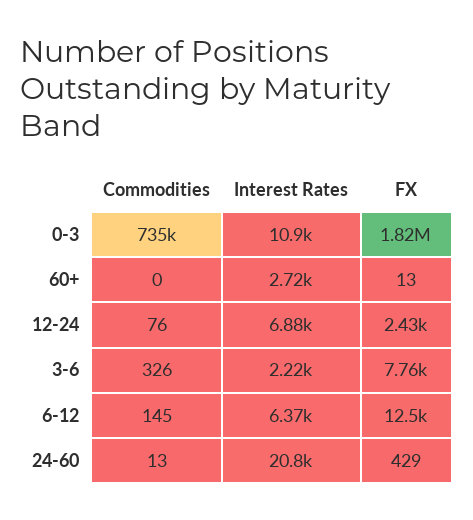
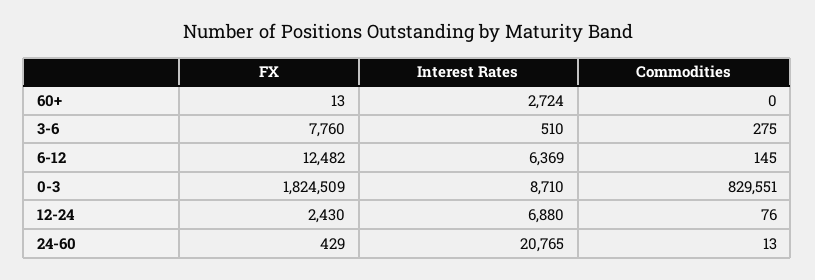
  {
    "Commodities": {
-     "0-3": 735000,
+     "0-3": 829551,
      "60+": 0,
      "12-24": 76,
-     "3-6": 326,
+     "3-6": 275,
      "6-12": 145,
      "24-60": 13
    },
    "Interest Rates": {
-     "0-3": 10900,
+     "0-3": 8710,
      "60+": 2724,
      "12-24": 6880,
-     "3-6": 2220,
+     "3-6": 510,
      "6-12": 6369,
      "24-60": 20765
    },
    "FX": {
      "0-3": 1824509,
      "60+": 13,
      "12-24": 2430,
      "3-6": 7760,
      "6-12": 12482,
      "24-60": 429
    }
  }

